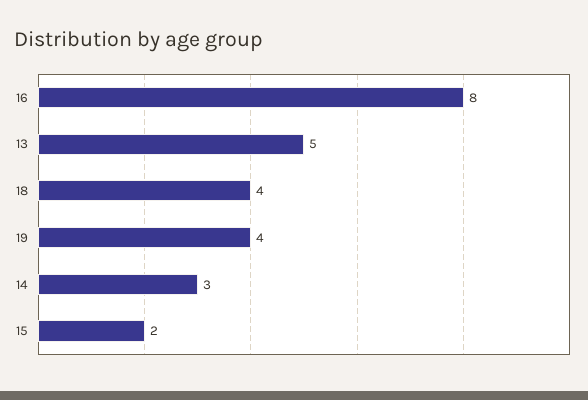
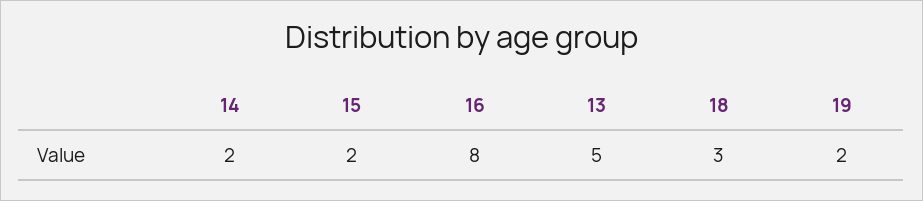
  {
    "16": 8,
    "13": 5,
-   "18": 4,
+   "18": 3,
-   "19": 4,
+   "19": 2,
-   "14": 3,
+   "14": 2,
    "15": 2
  }

